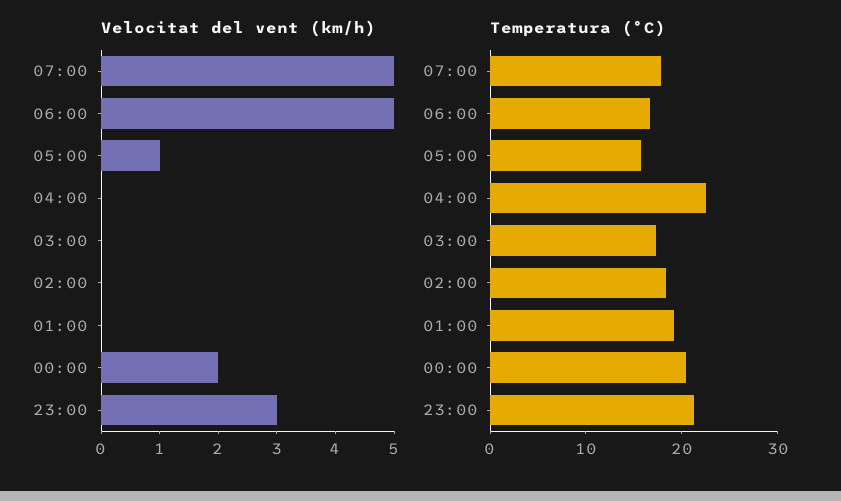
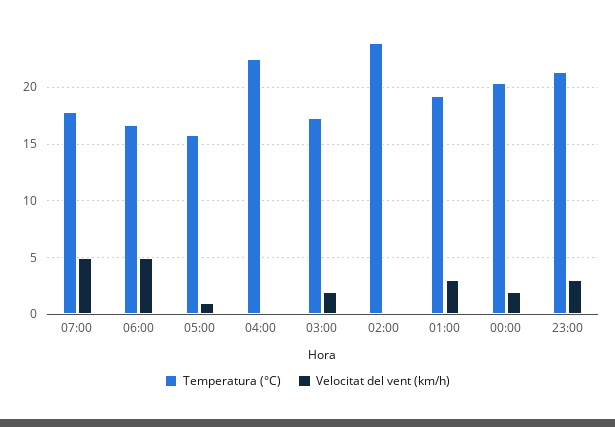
  {
    "Velocitat del vent (km/h)": {
      "07:00": 5,
      "06:00": 5,
      "05:00": 1,
      "04:00": 0,
-     "03:00": 0,
+     "03:00": 2,
      "02:00": 0,
-     "01:00": 0,
+     "01:00": 3,
      "00:00": 2,
      "23:00": 3
    },
    "Temperatura (°C)": {
      "07:00": 18,
      "06:00": 17,
      "05:00": 16,
      "04:00": 23,
      "03:00": 17,
-     "02:00": 18,
+     "02:00": 24,
      "01:00": 19,
      "00:00": 20,
      "23:00": 21
    }
  }

